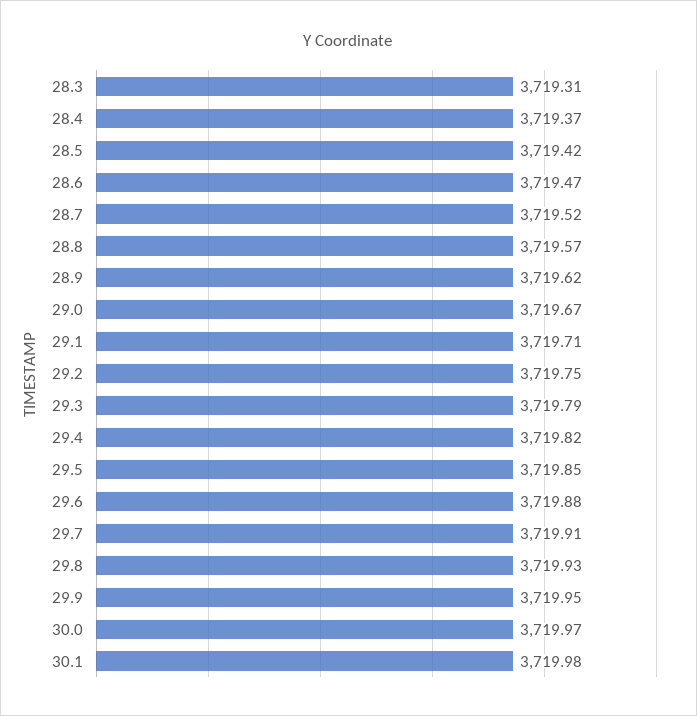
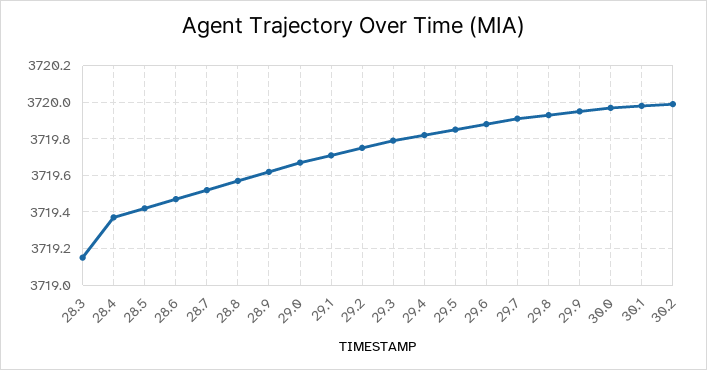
  {
-   "28.3": 3719.31,
+   "28.3": 3719.15,
    "28.4": 3719.37,
    "28.5": 3719.42,
    "28.6": 3719.47,
    "28.7": 3719.52,
    "28.8": 3719.57,
    "28.9": 3719.62,
    "29.0": 3719.67,
    "29.1": 3719.71,
    "29.2": 3719.75,
    "29.3": 3719.79,
    "29.4": 3719.82,
    "29.5": 3719.85,
    "29.6": 3719.88,
    "29.7": 3719.91,
    "29.8": 3719.93,
    "29.9": 3719.95,
    "30.0": 3719.97,
-   "30.1": 3719.98
+   "30.1": 3719.98,
+   "30.2": 3720
  }

